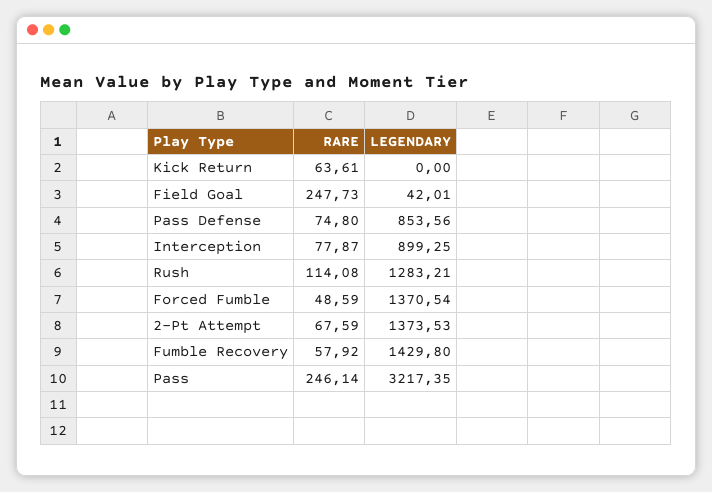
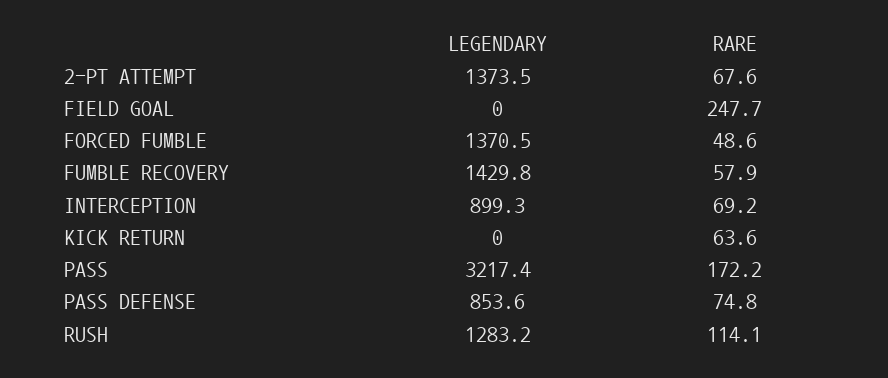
  {
    "RARE": {
      "Kick Return": 63.61,
      "Field Goal": 247.73,
      "Pass Defense": 74.8,
-     "Interception": 77.87,
+     "Interception": 69.2,
      "Rush": 114.08,
      "Forced Fumble": 48.59,
      "2-Pt Attempt": 67.59,
      "Fumble Recovery": 57.92,
-     "Pass": 246.14
+     "Pass": 172.2
    },
    "LEGENDARY": {
      "Kick Return": 0,
-     "Field Goal": 42.01,
+     "Field Goal": 0,
      "Pass Defense": 853.56,
      "Interception": 899.25,
      "Rush": 1283.21,
      "Forced Fumble": 1370.54,
      "2-Pt Attempt": 1373.53,
      "Fumble Recovery": 1429.8,
      "Pass": 3217.35
    }
  }

